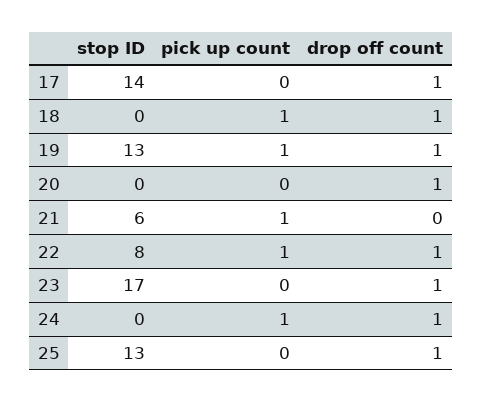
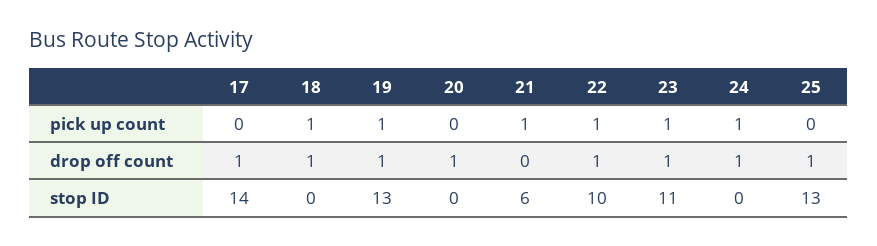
  {
    "stop ID": {
      "17": 14,
      "18": 0,
      "19": 13,
      "20": 0,
      "21": 6,
-     "22": 8,
+     "22": 10,
-     "23": 17,
+     "23": 11,
      "24": 0,
      "25": 13
    },
    "pick up count": {
      "17": 0,
      "18": 1,
      "19": 1,
      "20": 0,
      "21": 1,
      "22": 1,
-     "23": 0,
+     "23": 1,
      "24": 1,
      "25": 0
    },
    "drop off count": {
      "17": 1,
      "18": 1,
      "19": 1,
      "20": 1,
      "21": 0,
      "22": 1,
      "23": 1,
      "24": 1,
      "25": 1
    }
  }

